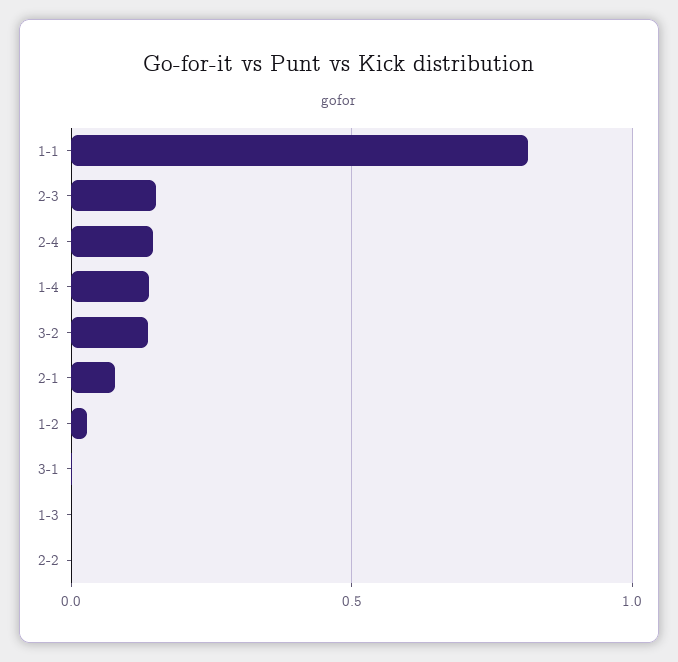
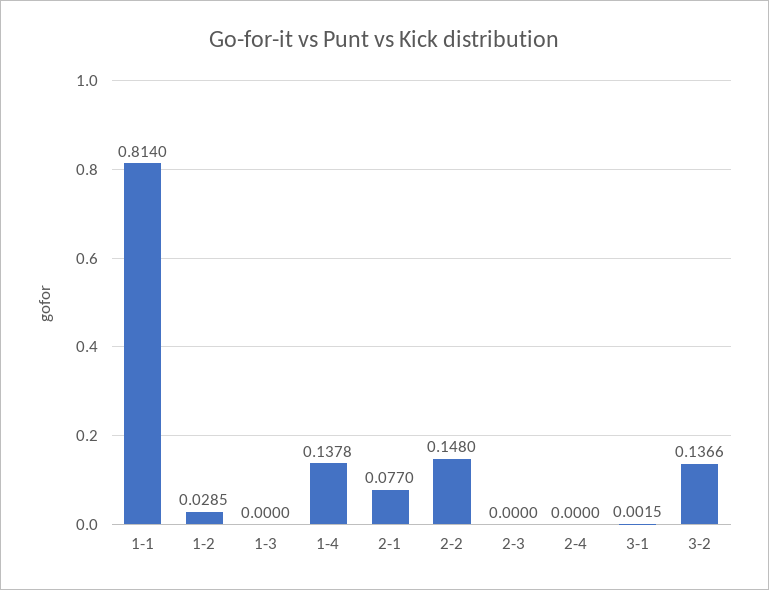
  {
    "1-1": 0.814,
-   "2-3": 0.15,
+   "2-3": 0,
-   "2-4": 0.15,
+   "2-4": 0,
    "1-4": 0.1378,
    "3-2": 0.1366,
    "2-1": 0.077,
    "1-2": 0.0285,
    "3-1": 0.0015,
    "1-3": 0,
-   "2-2": 0
+   "2-2": 0.148
  }

